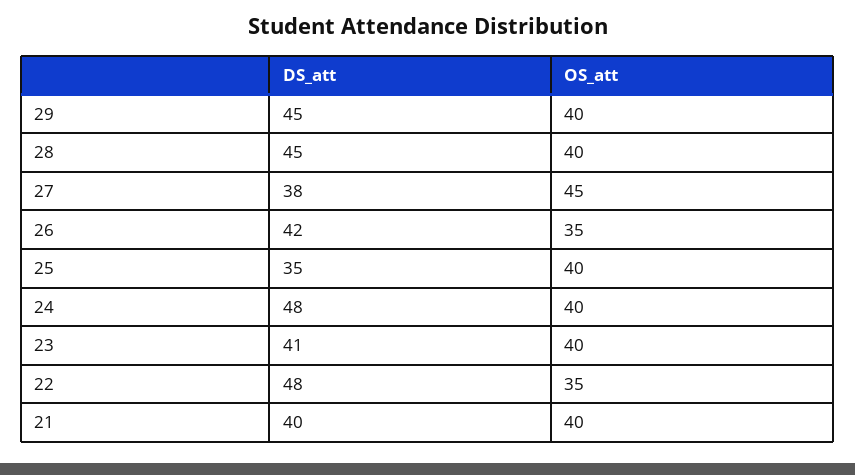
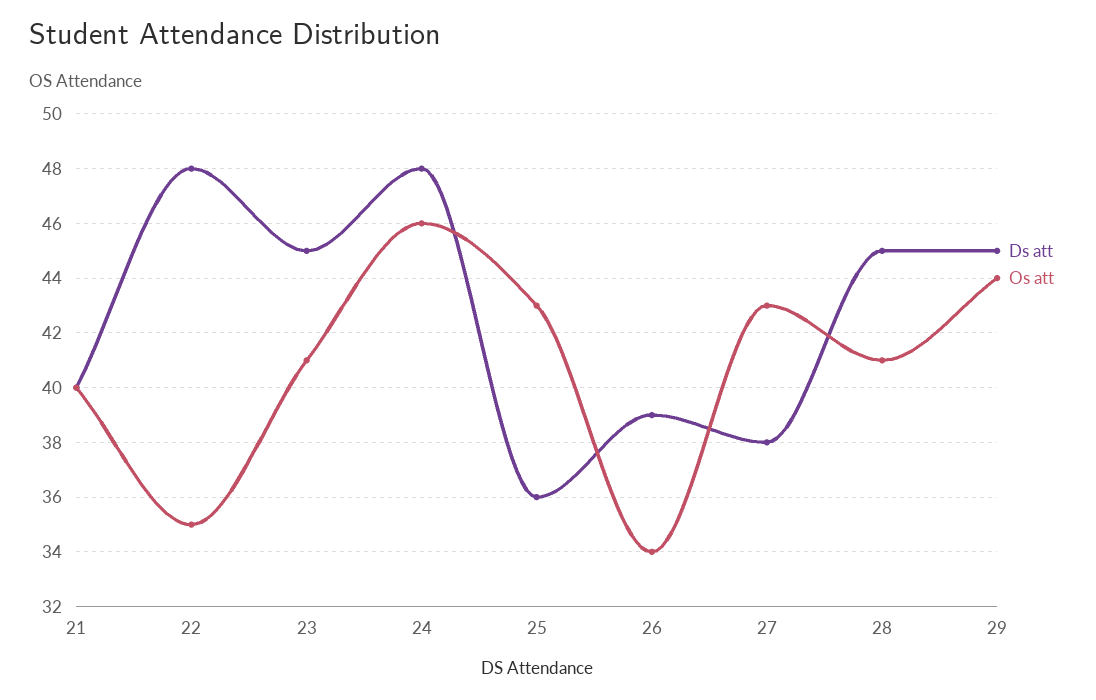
  {
    "DS_att": {
      "29": 45,
      "28": 45,
      "27": 38,
-     "26": 42,
+     "26": 39,
-     "25": 35,
+     "25": 36,
      "24": 48,
-     "23": 41,
+     "23": 45,
      "22": 48,
      "21": 40
    },
    "OS_att": {
-     "29": 40,
+     "29": 44,
-     "28": 40,
+     "28": 41,
-     "27": 45,
+     "27": 43,
-     "26": 35,
+     "26": 34,
-     "25": 40,
+     "25": 43,
-     "24": 40,
+     "24": 46,
-     "23": 40,
+     "23": 41,
      "22": 35,
      "21": 40
    }
  }

